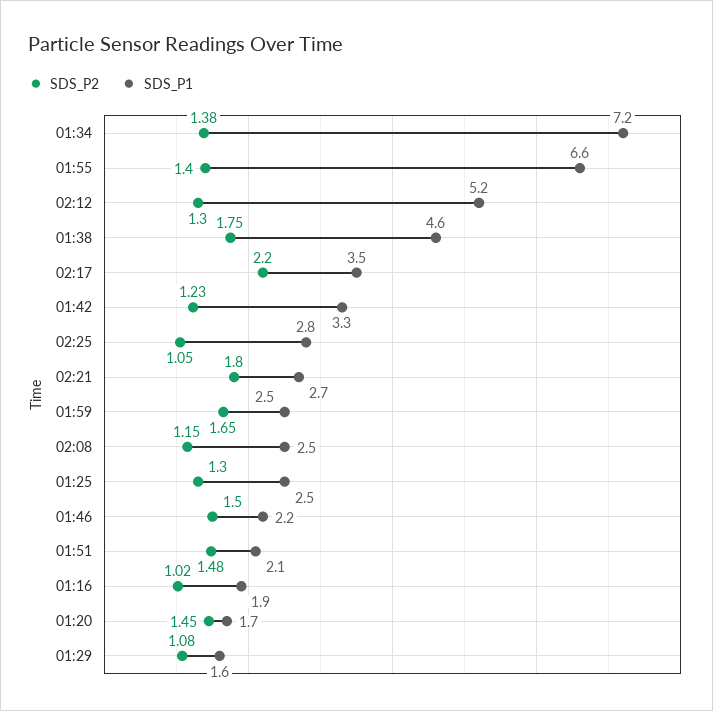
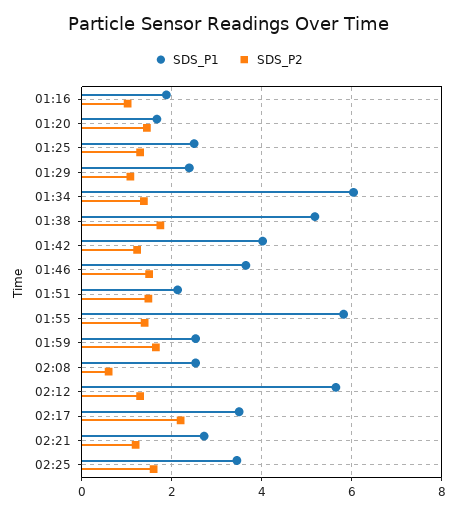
  {
    "SDS_P2": {
      "01:34": 1.38,
      "01:55": 1.4,
      "02:12": 1.3,
      "01:38": 1.75,
      "02:17": 2.2,
      "01:42": 1.23,
-     "02:25": 1.05,
+     "02:25": 1.6,
-     "02:21": 1.8,
+     "02:21": 1.2,
      "01:59": 1.65,
-     "02:08": 1.15,
+     "02:08": 0.6,
      "01:25": 1.3,
      "01:46": 1.5,
      "01:51": 1.48,
      "01:16": 1.02,
      "01:20": 1.45,
      "01:29": 1.08
    },
    "SDS_P1": {
-     "01:34": 7.2,
+     "01:34": 6,
-     "01:55": 6.6,
+     "01:55": 5.8,
-     "02:12": 5.2,
+     "02:12": 5.6,
-     "01:38": 4.6,
+     "01:38": 5.2,
      "02:17": 3.5,
-     "01:42": 3.3,
+     "01:42": 4,
-     "02:25": 2.8,
+     "02:25": 3.4,
      "02:21": 2.7,
      "01:59": 2.5,
      "02:08": 2.5,
      "01:25": 2.5,
-     "01:46": 2.2,
+     "01:46": 3.6,
      "01:51": 2.1,
      "01:16": 1.9,
      "01:20": 1.7,
-     "01:29": 1.6
+     "01:29": 2.4
    }
  }

